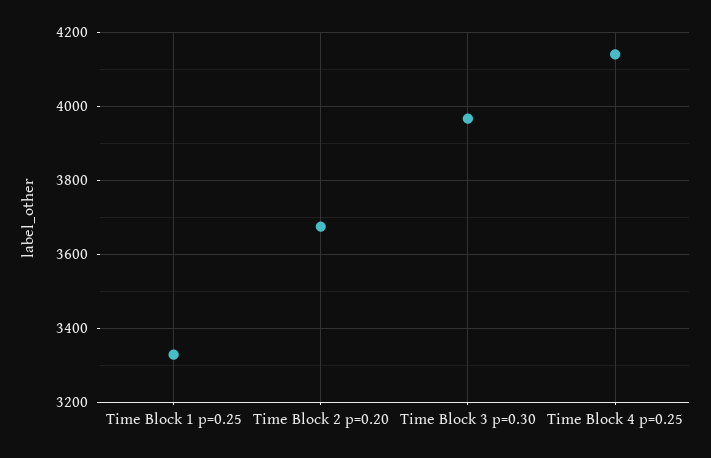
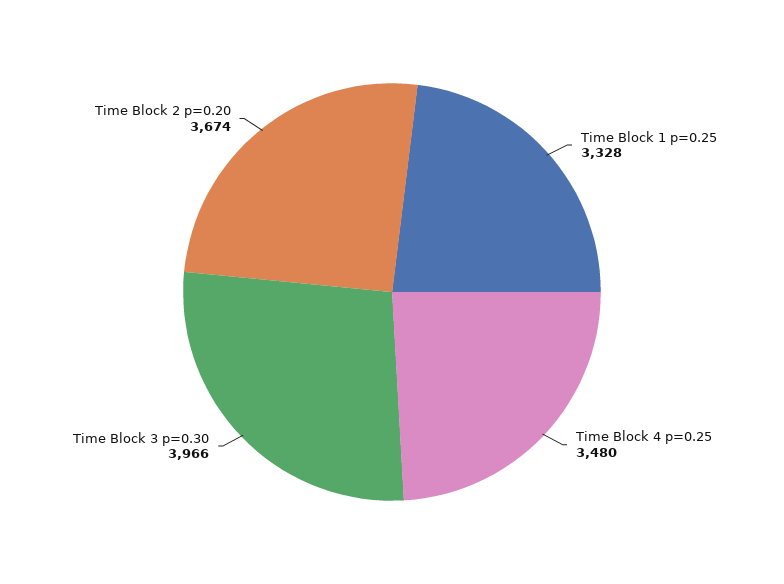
  {
    "Time Block 1 p=0.25": 3328,
    "Time Block 2 p=0.20": 3674,
    "Time Block 3 p=0.30": 3966,
-   "Time Block 4 p=0.25": 4140
+   "Time Block 4 p=0.25": 3480
  }

